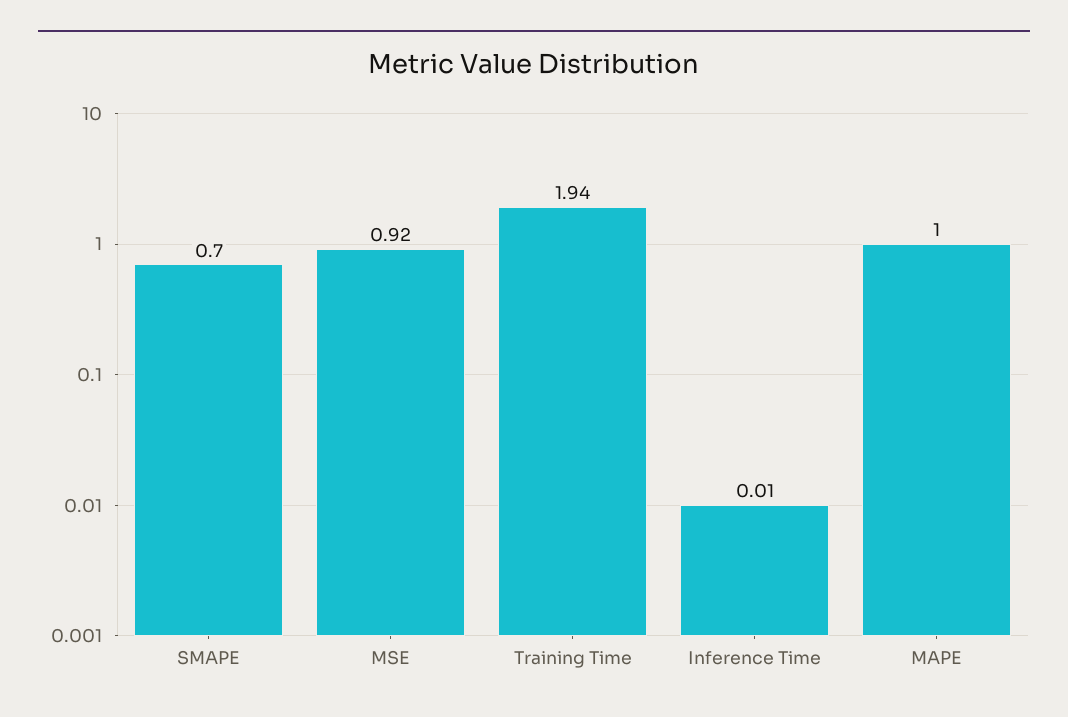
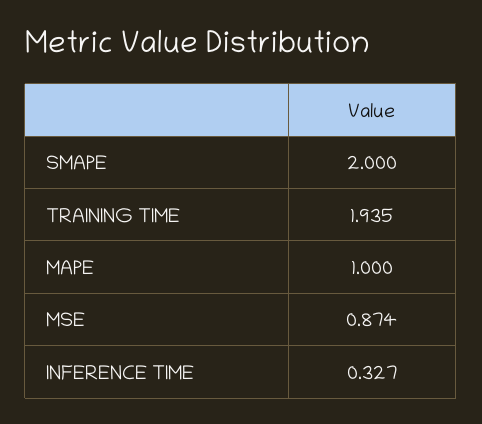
  {
-   "SMAPE": 0.7,
+   "SMAPE": 2,
-   "MSE": 0.92,
+   "MSE": 0.874,
    "Training Time": 1.935,
-   "Inference Time": 0.01,
+   "Inference Time": 0.327,
    "MAPE": 1
  }

